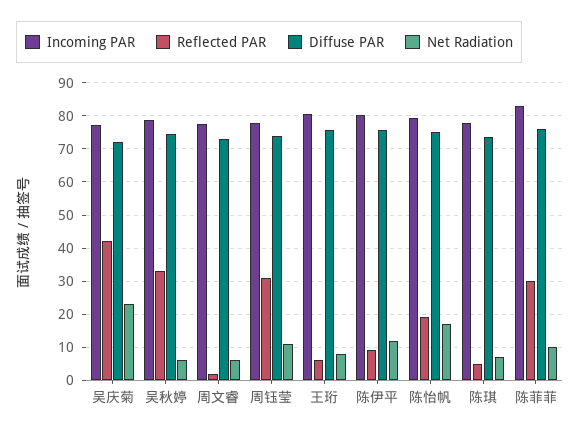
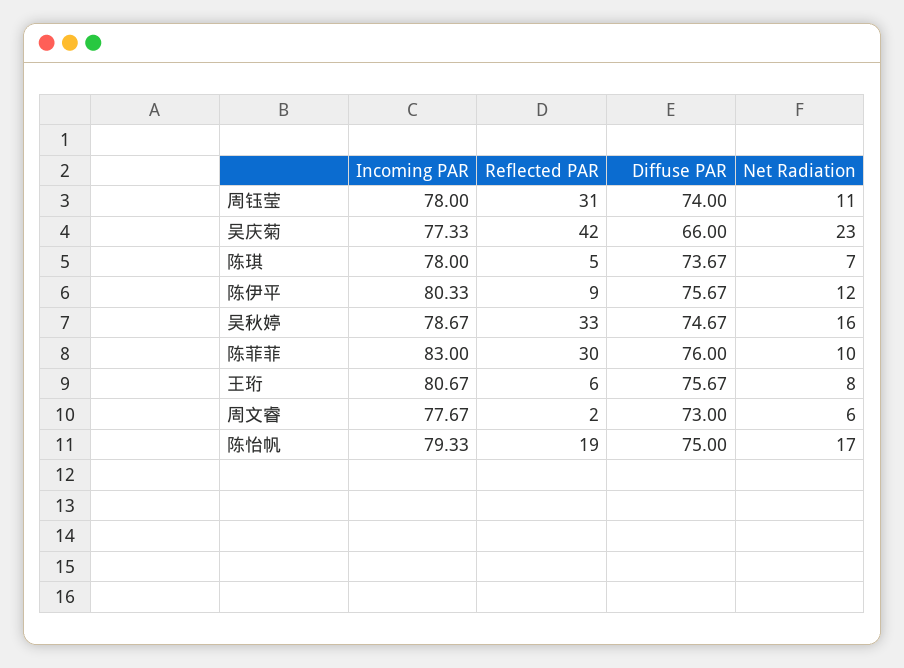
  {
    "Incoming PAR": {
      "吴庆菊": 77.33,
      "吴秋婷": 78.67,
      "周文睿": 77.67,
      "周钰莹": 78,
      "王珩": 80.67,
      "陈伊平": 80.33,
      "陈怡帆": 79.33,
      "陈琪": 78,
      "陈菲菲": 83
    },
    "Reflected PAR": {
      "吴庆菊": 42,
      "吴秋婷": 33,
      "周文睿": 2,
      "周钰莹": 31,
      "王珩": 6,
      "陈伊平": 9,
      "陈怡帆": 19,
      "陈琪": 5,
      "陈菲菲": 30
    },
    "Diffuse PAR": {
-     "吴庆菊": 72,
+     "吴庆菊": 66,
      "吴秋婷": 74.67,
      "周文睿": 73,
      "周钰莹": 74,
      "王珩": 75.67,
      "陈伊平": 75.67,
      "陈怡帆": 75,
      "陈琪": 73.67,
      "陈菲菲": 76
    },
    "Net Radiation": {
      "吴庆菊": 23,
-     "吴秋婷": 6,
+     "吴秋婷": 16,
      "周文睿": 6,
      "周钰莹": 11,
      "王珩": 8,
      "陈伊平": 12,
      "陈怡帆": 17,
      "陈琪": 7,
      "陈菲菲": 10
    }
  }

